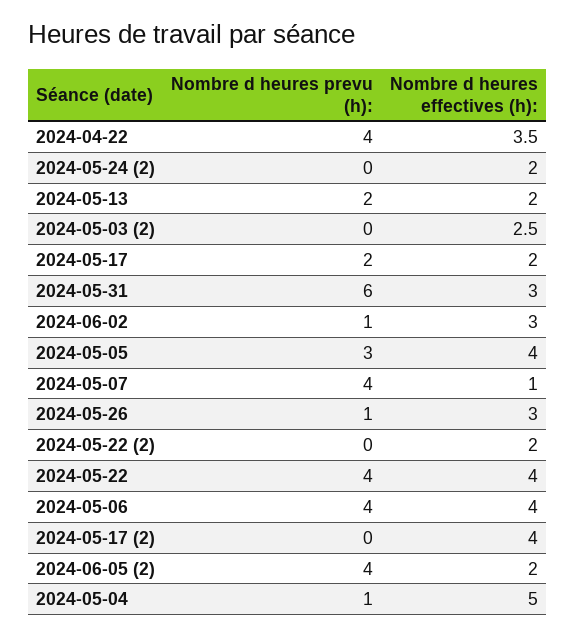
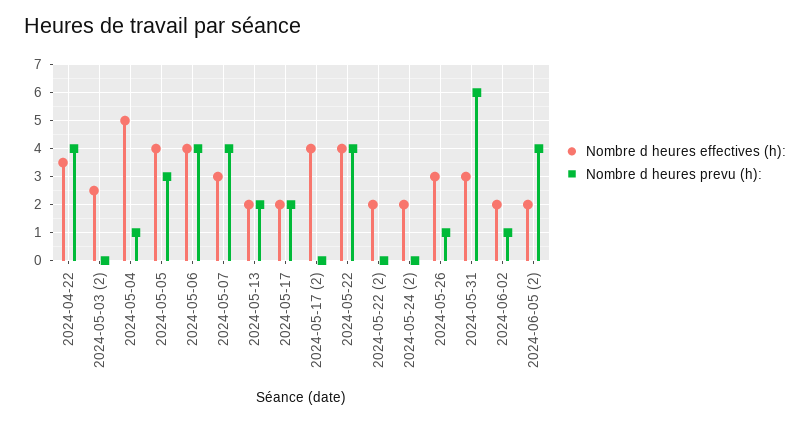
  {
    "Nombre d heures prevu (h):": {
      "2024-04-22": 4,
      "2024-05-24 (2)": 0,
      "2024-05-13": 2,
      "2024-05-03 (2)": 0,
      "2024-05-17": 2,
      "2024-05-31": 6,
      "2024-06-02": 1,
      "2024-05-05": 3,
      "2024-05-07": 4,
      "2024-05-26": 1,
      "2024-05-22 (2)": 0,
      "2024-05-22": 4,
      "2024-05-06": 4,
      "2024-05-17 (2)": 0,
      "2024-06-05 (2)": 4,
      "2024-05-04": 1
    },
    "Nombre d heures effectives (h):": {
      "2024-04-22": 3.5,
      "2024-05-24 (2)": 2,
      "2024-05-13": 2,
      "2024-05-03 (2)": 2.5,
      "2024-05-17": 2,
      "2024-05-31": 3,
-     "2024-06-02": 3,
+     "2024-06-02": 2,
      "2024-05-05": 4,
-     "2024-05-07": 1,
+     "2024-05-07": 3,
      "2024-05-26": 3,
      "2024-05-22 (2)": 2,
      "2024-05-22": 4,
      "2024-05-06": 4,
      "2024-05-17 (2)": 4,
      "2024-06-05 (2)": 2,
      "2024-05-04": 5
    }
  }

